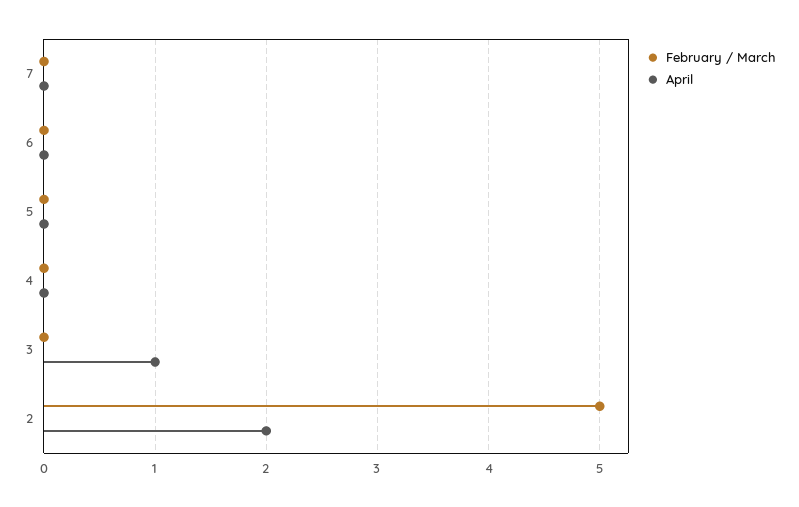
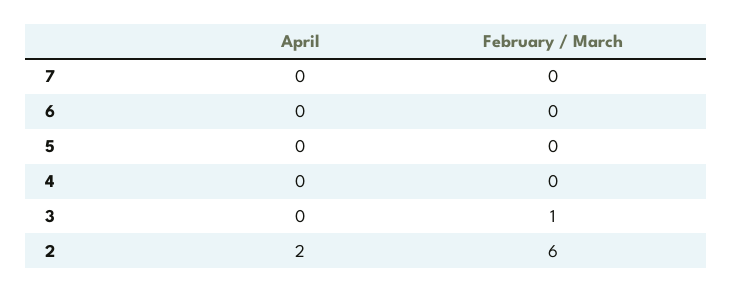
  {
    "February / March": {
      "7": 0,
      "6": 0,
      "5": 0,
      "4": 0,
-     "3": 0,
+     "3": 1,
-     "2": 5
+     "2": 6
    },
    "April": {
      "7": 0,
      "6": 0,
      "5": 0,
      "4": 0,
-     "3": 1,
+     "3": 0,
      "2": 2
    }
  }

